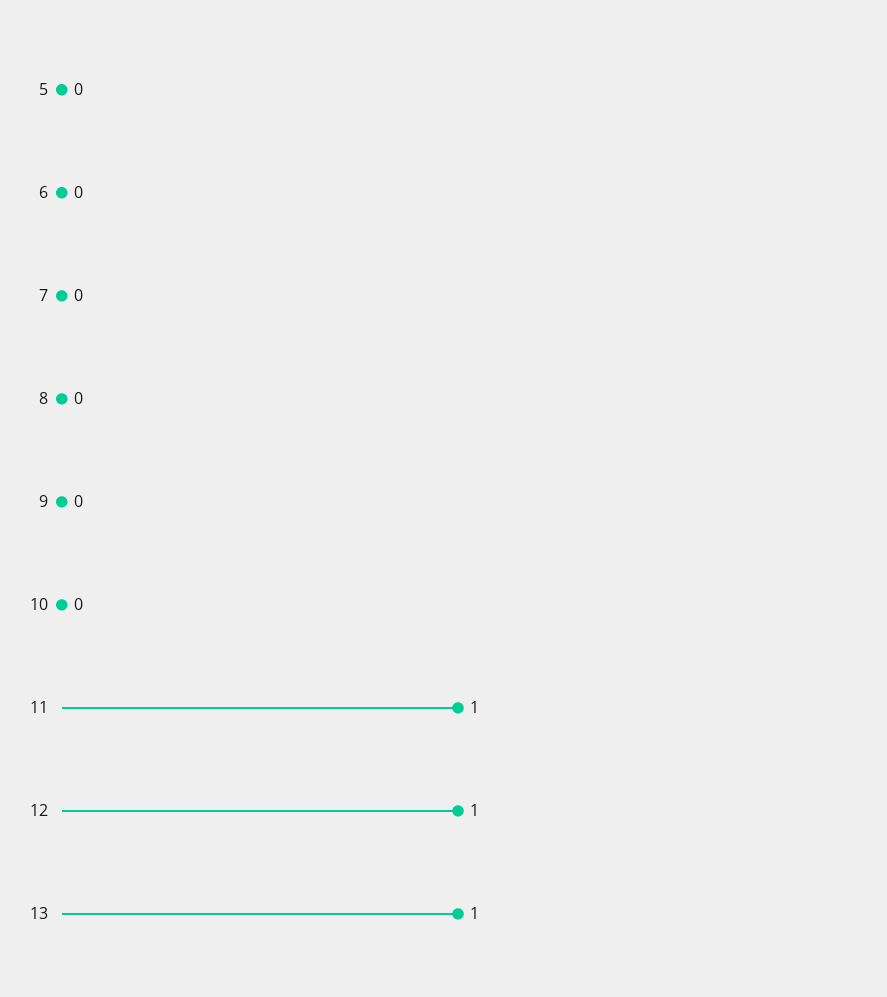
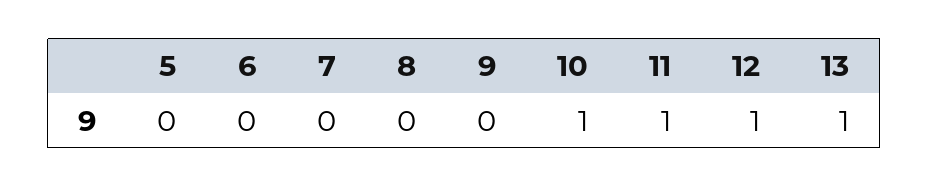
  {
    "5": 0,
    "6": 0,
    "7": 0,
    "8": 0,
    "9": 0,
-   "10": 0,
+   "10": 1,
    "11": 1,
    "12": 1,
    "13": 1
  }

